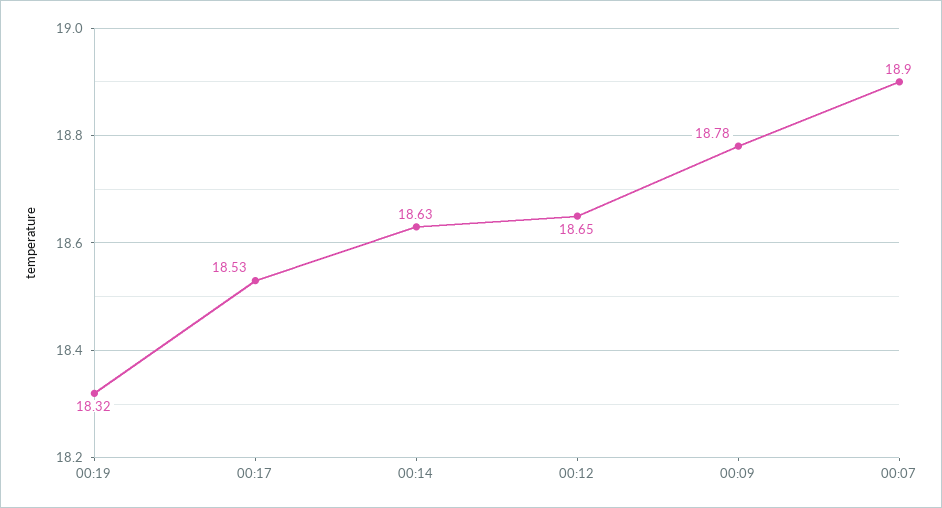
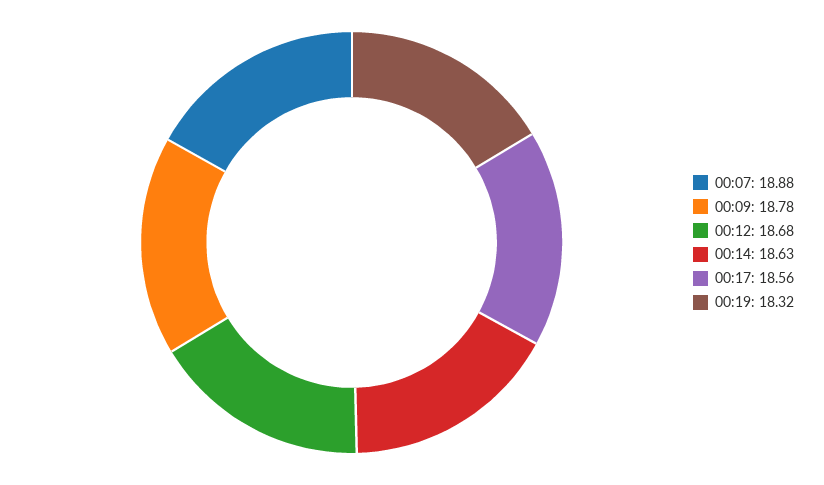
  {
    "00:19": 18.32,
-   "00:17": 18.53,
+   "00:17": 18.56,
    "00:14": 18.63,
-   "00:12": 18.65,
+   "00:12": 18.68,
    "00:09": 18.78,
-   "00:07": 18.9
+   "00:07": 18.88
  }

